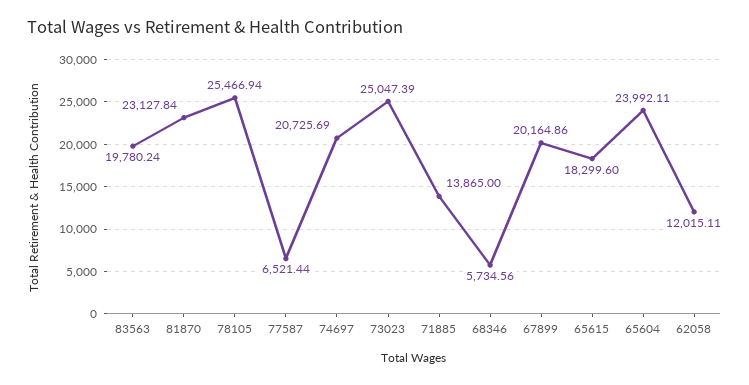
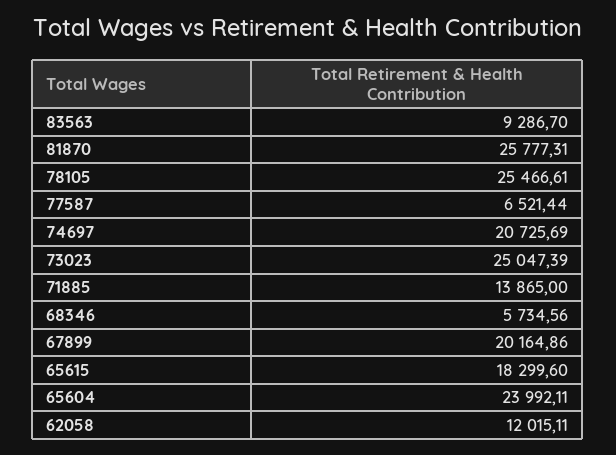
  {
-   "83563": 19780.24,
+   "83563": 9286.7,
-   "81870": 23127.84,
+   "81870": 25777.31,
-   "78105": 25466.94,
+   "78105": 25466.61,
    "77587": 6521.44,
    "74697": 20725.69,
    "73023": 25047.39,
    "71885": 13865,
    "68346": 5734.56,
    "67899": 20164.86,
    "65615": 18299.6,
    "65604": 23992.11,
    "62058": 12015.11
  }

